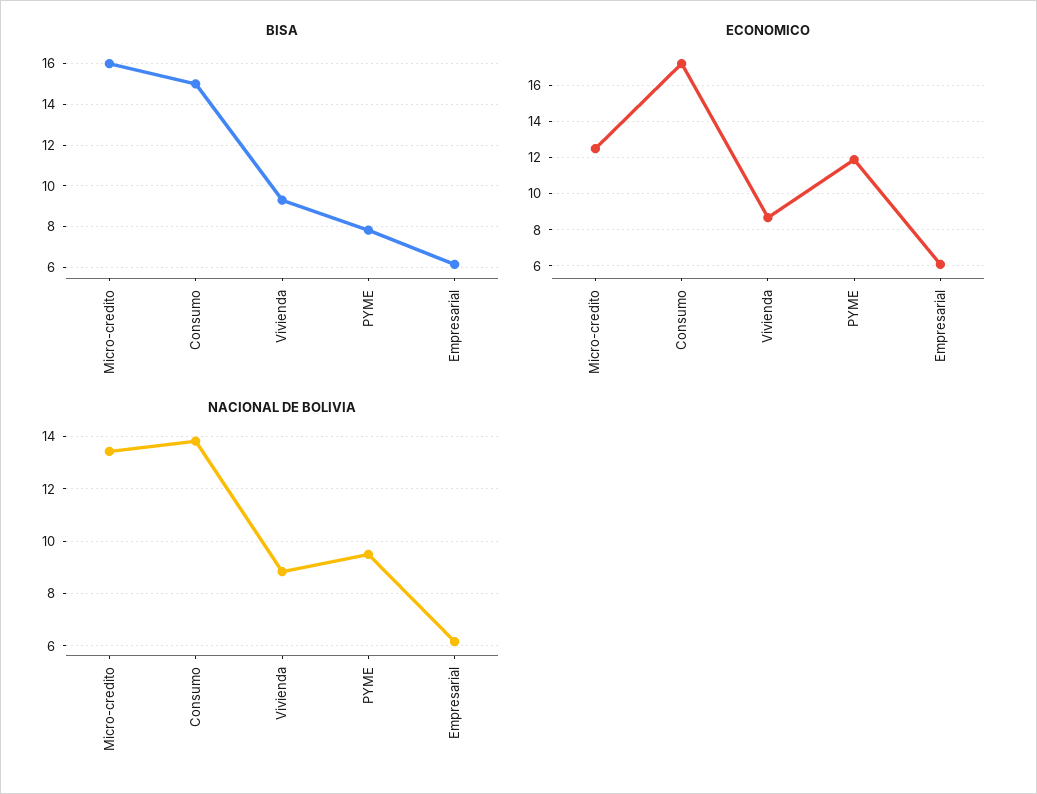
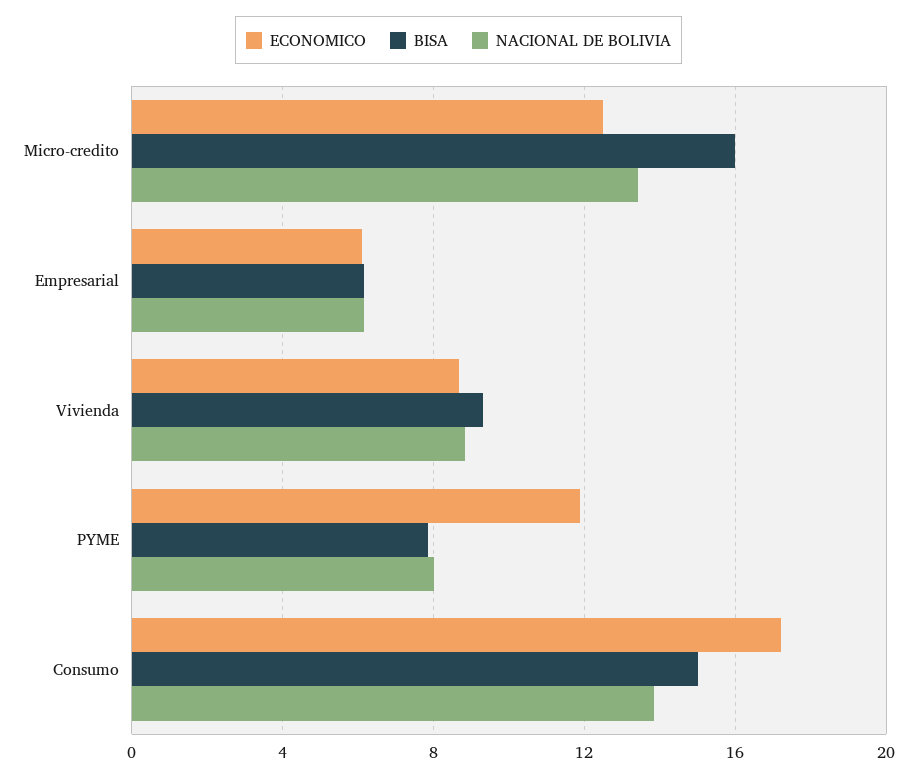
  {
    "BISA": {
      "Micro-credito": 16,
      "Consumo": 15,
      "Vivienda": 9.5,
      "PYME": 8,
      "Empresarial": 6
    },
    "ECONOMICO": {
      "Micro-credito": 12.5,
      "Consumo": 17,
      "Vivienda": 8.5,
      "PYME": 12,
      "Empresarial": 6
    },
    "NACIONAL DE BOLIVIA": {
      "Micro-credito": 13.5,
      "Consumo": 13.75,
      "Vivienda": 8.75,
-     "PYME": 9.5,
+     "PYME": 8,
      "Empresarial": 6.25
    }
  }

